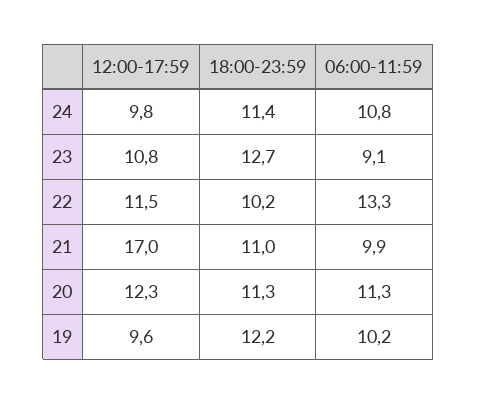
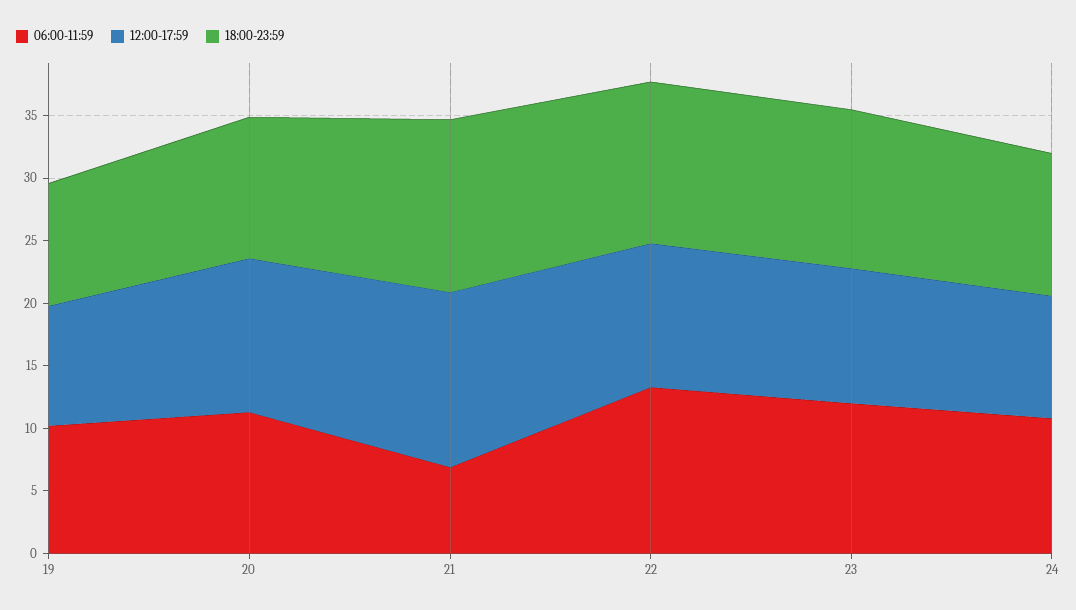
  {
    "12:00-17:59": {
      "24": 9.8,
      "23": 10.8,
      "22": 11.5,
-     "21": 17,
+     "21": 14,
      "20": 12.3,
      "19": 9.6
    },
    "18:00-23:59": {
      "24": 11.4,
      "23": 12.7,
-     "22": 10.2,
+     "22": 13,
-     "21": 11,
+     "21": 14,
      "20": 11.3,
-     "19": 12.2
+     "19": 10
    },
    "06:00-11:59": {
      "24": 10.8,
-     "23": 9.1,
+     "23": 12,
      "22": 13.3,
-     "21": 9.9,
+     "21": 7,
      "20": 11.3,
      "19": 10.2
    }
  }

